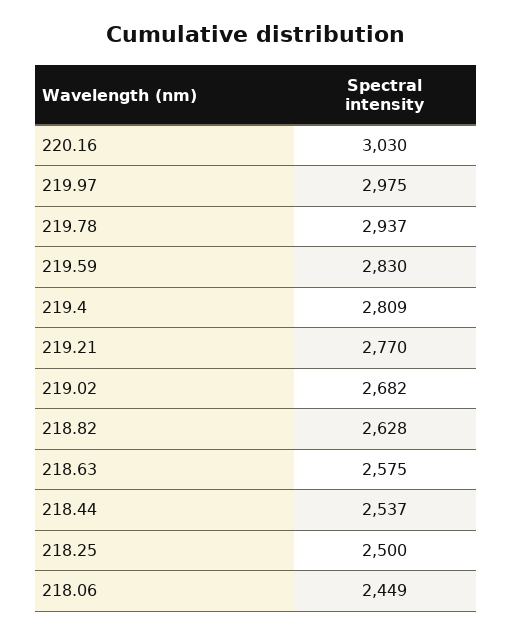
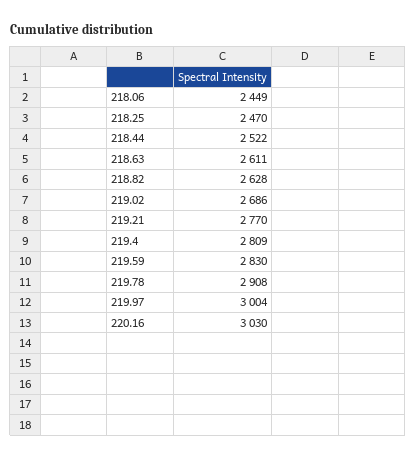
  {
    "220.16": 3030,
-   "219.97": 2975,
+   "219.97": 3004,
-   "219.78": 2937,
+   "219.78": 2908,
    "219.59": 2830,
    "219.4": 2809,
    "219.21": 2770,
-   "219.02": 2682,
+   "219.02": 2686,
    "218.82": 2628,
-   "218.63": 2575,
+   "218.63": 2611,
-   "218.44": 2537,
+   "218.44": 2522,
-   "218.25": 2500,
+   "218.25": 2470,
    "218.06": 2449
  }

